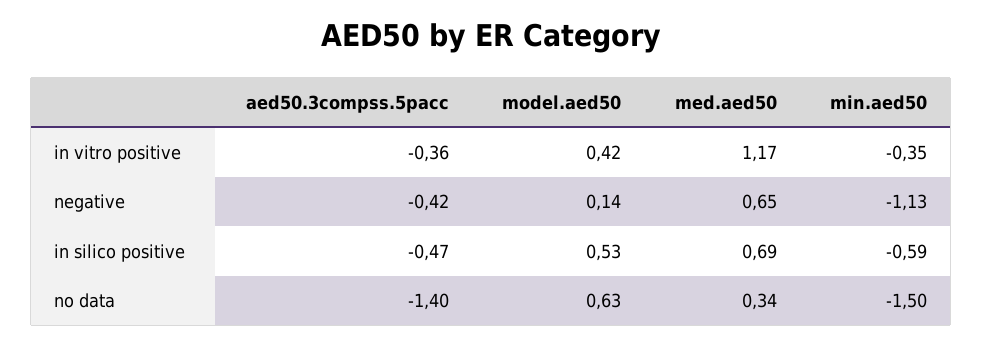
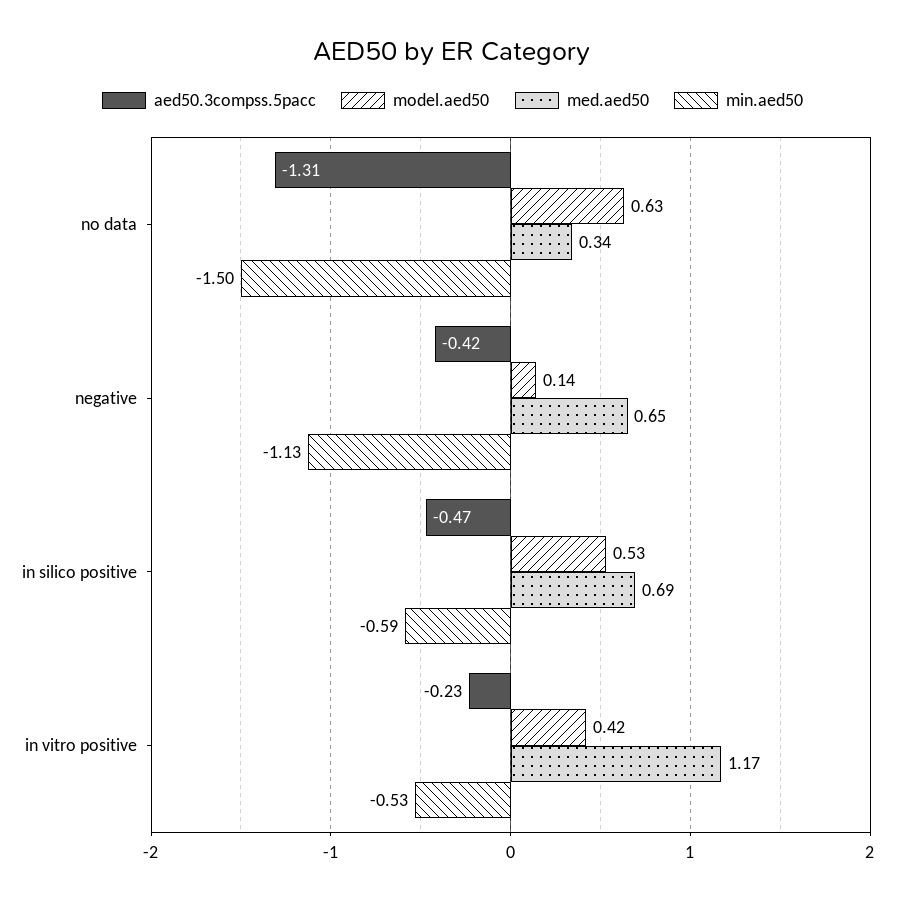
  {
    "aed50.3compss.5pacc": {
-     "in vitro positive": -0.36,
+     "in vitro positive": -0.23,
      "negative": -0.42,
      "in silico positive": -0.47,
-     "no data": -1.4
+     "no data": -1.31
    },
    "model.aed50": {
      "in vitro positive": 0.42,
      "negative": 0.14,
      "in silico positive": 0.53,
      "no data": 0.63
    },
    "med.aed50": {
      "in vitro positive": 1.17,
      "negative": 0.65,
      "in silico positive": 0.69,
      "no data": 0.34
    },
    "min.aed50": {
-     "in vitro positive": -0.35,
+     "in vitro positive": -0.53,
      "negative": -1.13,
      "in silico positive": -0.59,
      "no data": -1.5
    }
  }

